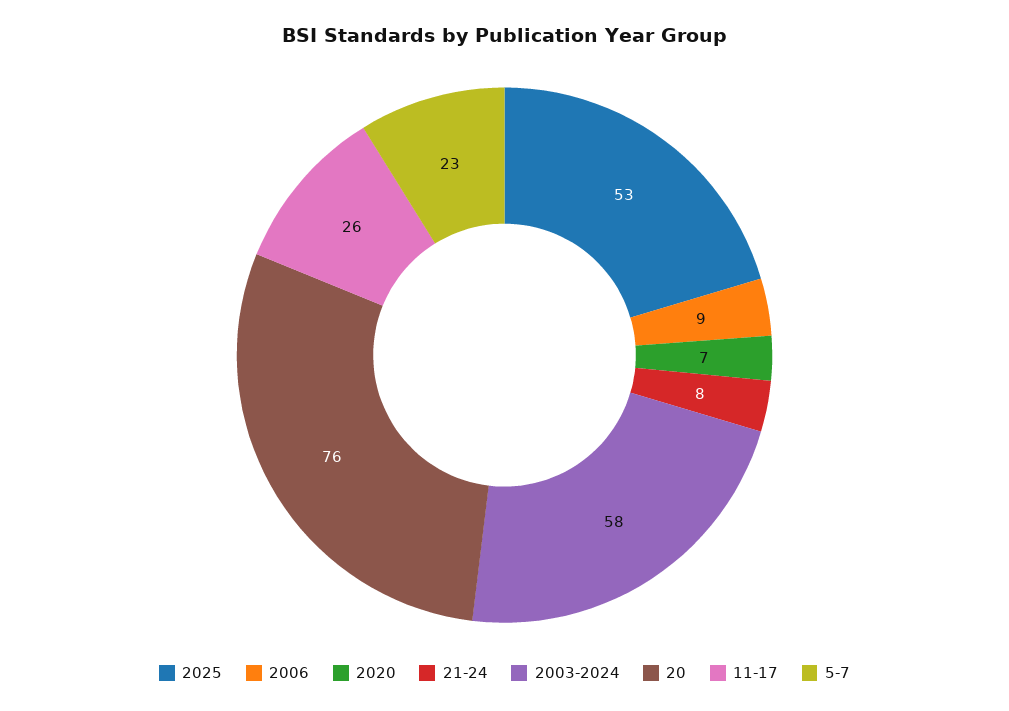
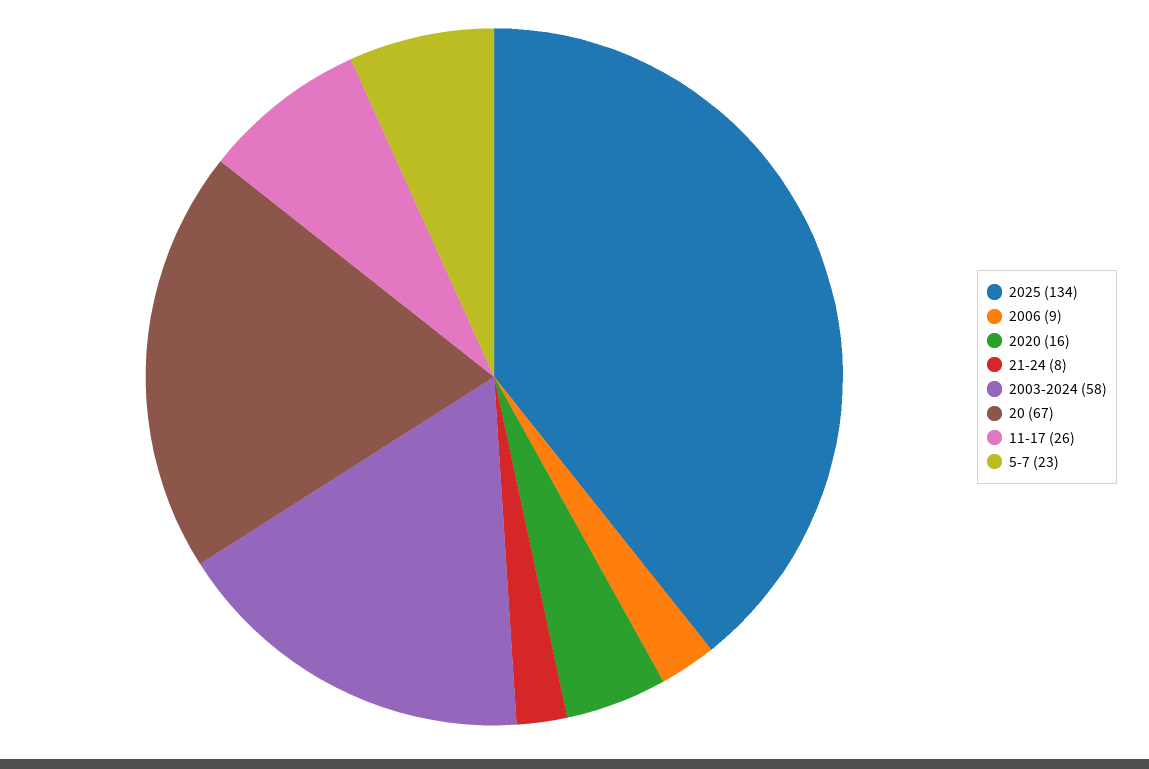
  {
-   "2025": 53,
+   "2025": 134,
    "2006": 9,
-   "2020": 7,
+   "2020": 16,
    "21-24": 8,
    "2003-2024": 58,
-   "20": 76,
+   "20": 67,
    "11-17": 26,
    "5-7": 23
  }

